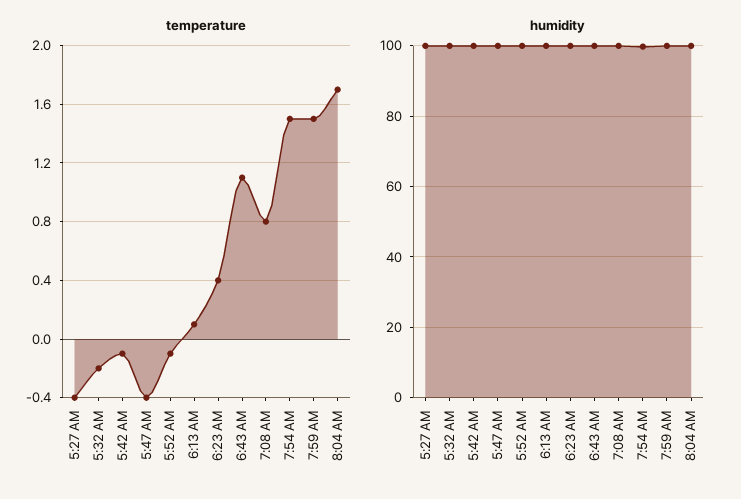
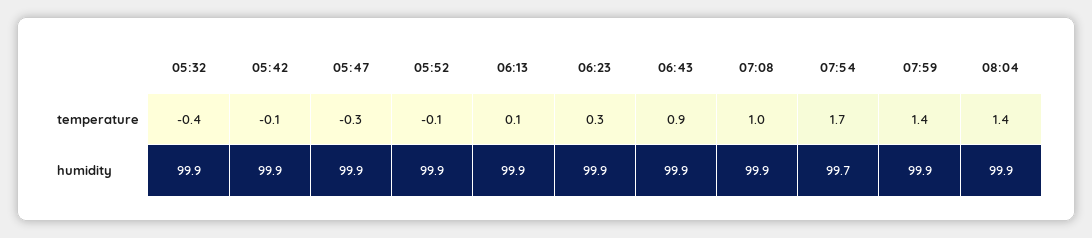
  {
    "temperature": {
-     "5:27 AM": -0.4,
-     "5:32 AM": -0.2,
+     "5:32 AM": -0.4,
      "5:42 AM": -0.1,
-     "5:47 AM": -0.4,
+     "5:47 AM": -0.3,
      "5:52 AM": -0.1,
      "6:13 AM": 0.1,
-     "6:23 AM": 0.4,
+     "6:23 AM": 0.3,
-     "6:43 AM": 1.1,
+     "6:43 AM": 0.9,
-     "7:08 AM": 0.8,
+     "7:08 AM": 1,
-     "7:54 AM": 1.5,
+     "7:54 AM": 1.7,
-     "7:59 AM": 1.5,
+     "7:59 AM": 1.4,
-     "8:04 AM": 1.7
+     "8:04 AM": 1.4
    },
    "humidity": {
-     "5:27 AM": 100,
      "5:32 AM": 99.9,
      "5:42 AM": 99.9,
      "5:47 AM": 99.9,
      "5:52 AM": 99.9,
      "6:13 AM": 99.9,
      "6:23 AM": 99.9,
      "6:43 AM": 99.9,
      "7:08 AM": 99.9,
      "7:54 AM": 99.7,
      "7:59 AM": 99.9,
      "8:04 AM": 99.9
    }
  }

